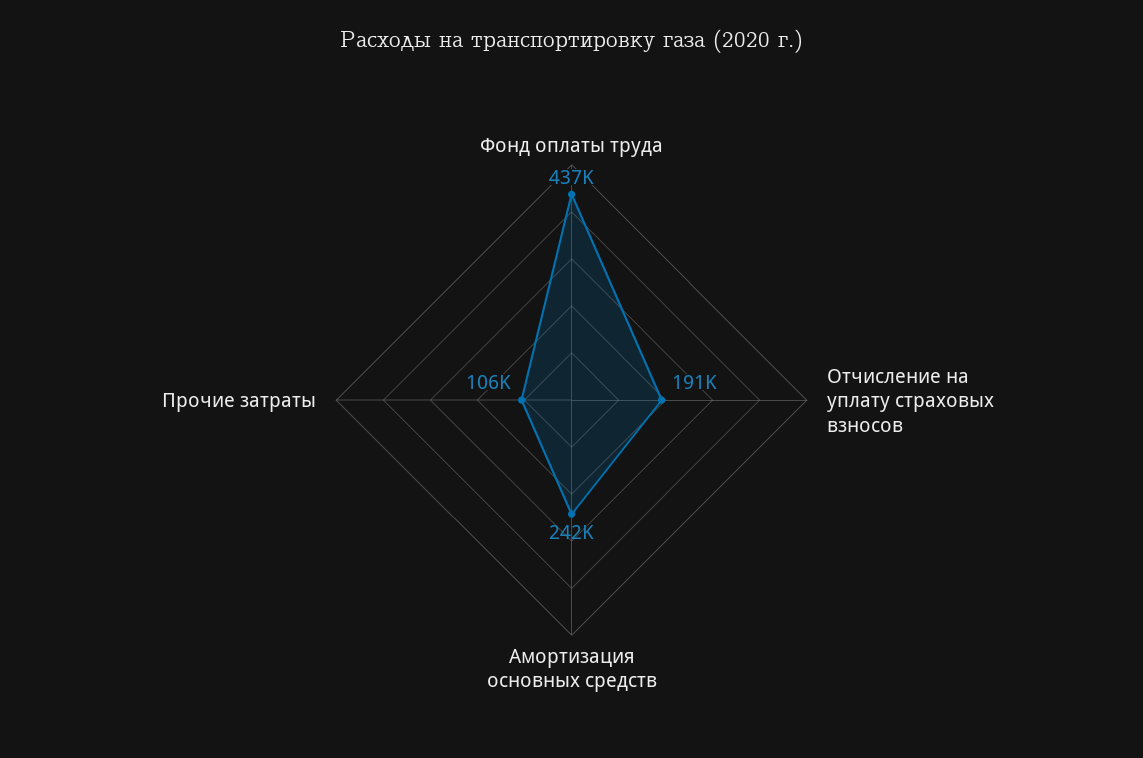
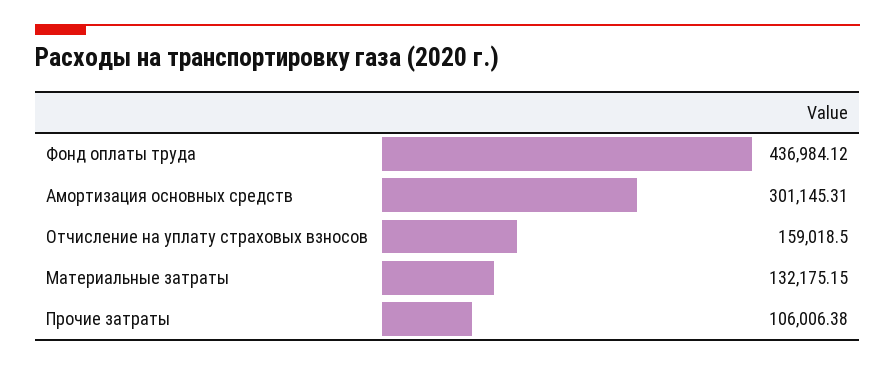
  {
    "Фонд оплаты труда": 436984.12,
-   "Отчисление на уплату страховых взносов": 191000,
+   "Отчисление на уплату страховых взносов": 159018.5,
-   "Амортизация основных средств": 242000,
+   "Амортизация основных средств": 301145.31,
-   "Прочие затраты": 106006.38
+   "Прочие затраты": 106006.38,
+   "Материальные затраты": 132175.15
  }

